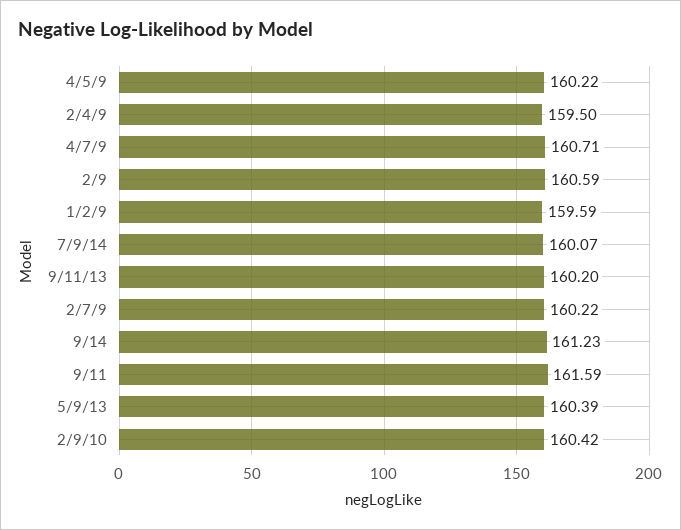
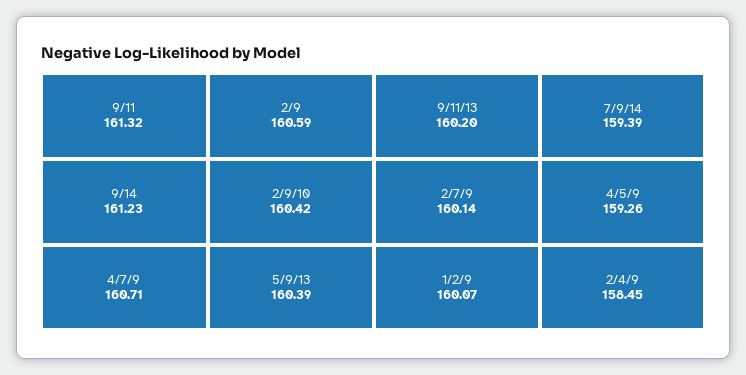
  {
-   "4/5/9": 160.22,
+   "4/5/9": 159.26,
-   "2/4/9": 159.5,
+   "2/4/9": 158.45,
    "4/7/9": 160.71,
    "2/9": 160.59,
-   "1/2/9": 159.59,
+   "1/2/9": 160.07,
-   "7/9/14": 160.07,
+   "7/9/14": 159.39,
    "9/11/13": 160.2,
-   "2/7/9": 160.22,
+   "2/7/9": 160.14,
    "9/14": 161.23,
-   "9/11": 161.59,
+   "9/11": 161.32,
    "5/9/13": 160.39,
    "2/9/10": 160.42
  }

